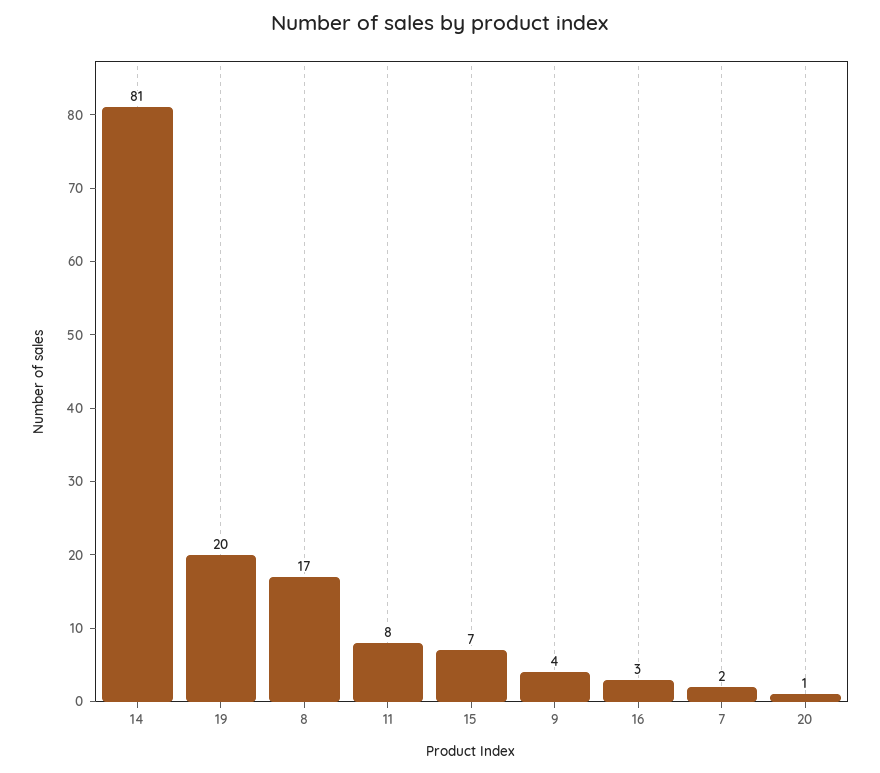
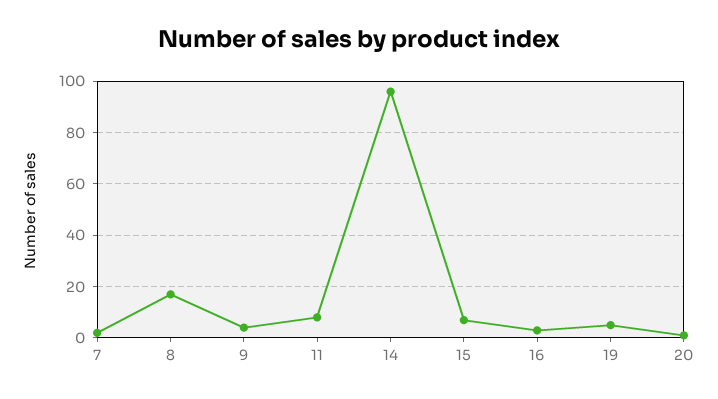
  {
-   "14": 81,
+   "14": 95,
-   "19": 20,
+   "19": 5,
    "8": 17,
    "11": 8,
    "15": 7,
    "9": 4,
    "16": 3,
    "7": 2,
    "20": 1
  }

